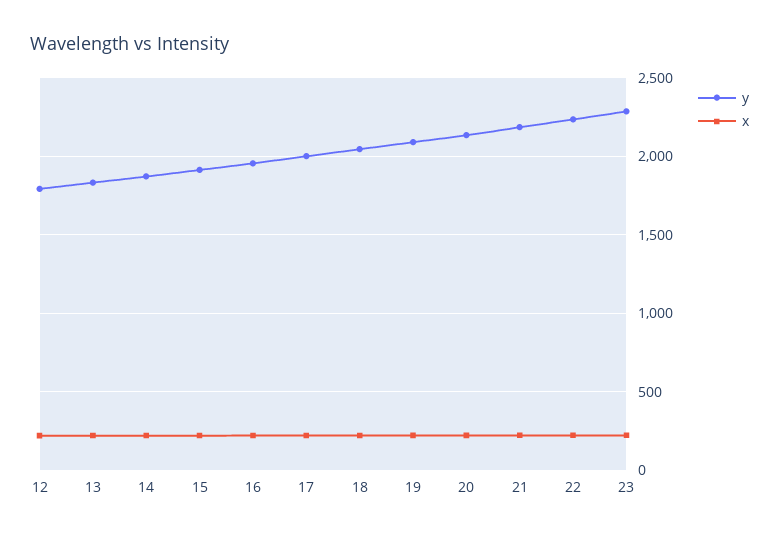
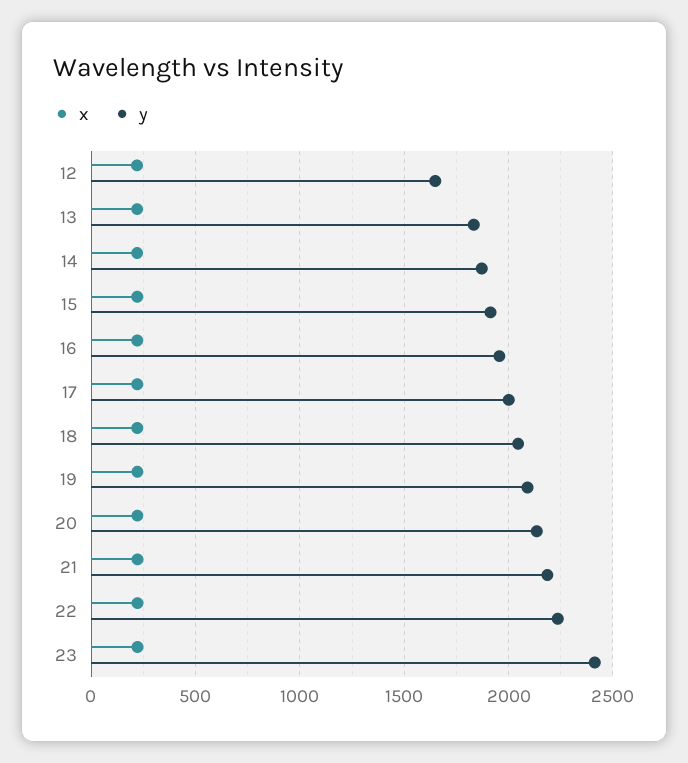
  {
    "y": {
-     "12": 1800,
+     "12": 1650,
      "13": 1850,
      "14": 1850,
      "15": 1900,
      "16": 1950,
      "17": 2000,
      "18": 2050,
      "19": 2100,
      "20": 2150,
      "21": 2200,
      "22": 2250,
-     "23": 2300
+     "23": 2400
    },
    "x": {
      "12": 200,
      "13": 200,
      "14": 200,
      "15": 200,
      "16": 200,
      "17": 200,
      "18": 200,
      "19": 200,
      "20": 200,
      "21": 200,
      "22": 200,
      "23": 200
    }
  }

